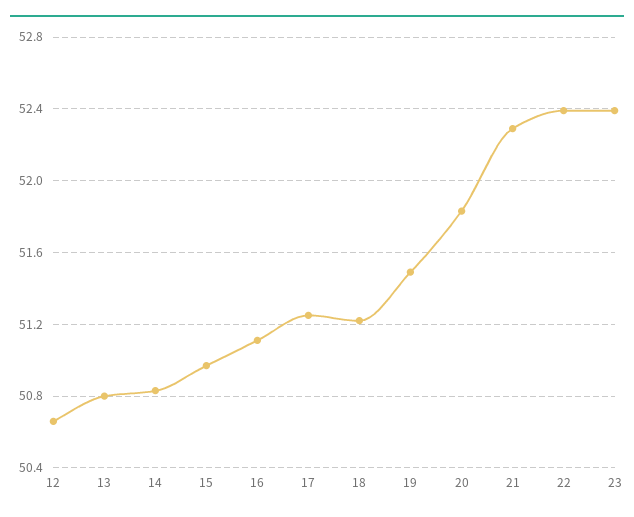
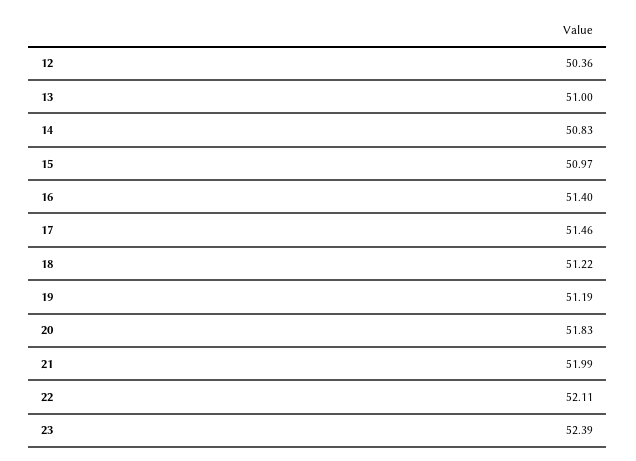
  {
-   "12": 50.65,
+   "12": 50.36,
-   "13": 50.8,
+   "13": 51,
    "14": 50.83,
    "15": 50.97,
-   "16": 51.1,
+   "16": 51.4,
-   "17": 51.25,
+   "17": 51.46,
    "18": 51.22,
-   "19": 51.5,
+   "19": 51.19,
    "20": 51.83,
-   "21": 52.3,
+   "21": 51.99,
-   "22": 52.4,
+   "22": 52.11,
    "23": 52.39
  }

